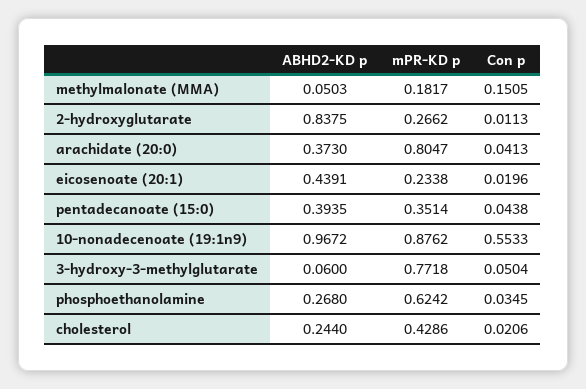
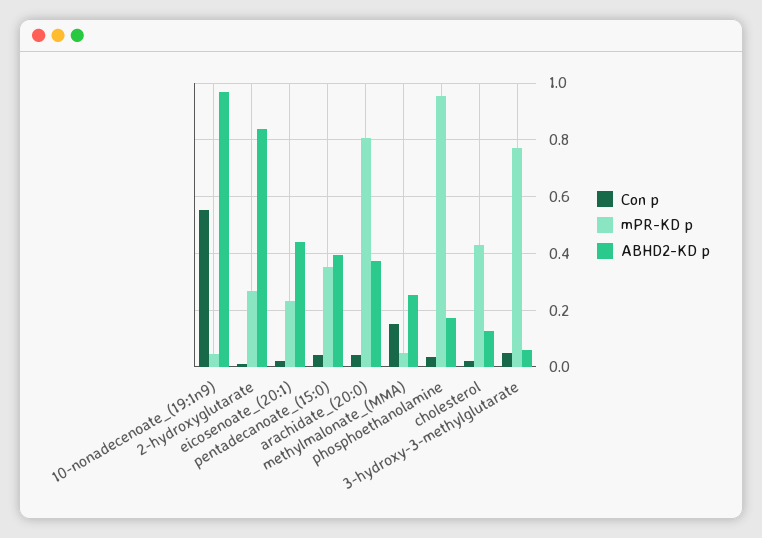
  {
    "ABHD2-KD p": {
-     "methylmalonate (MMA)": 0.0503,
+     "methylmalonate (MMA)": 0.25,
      "2-hydroxyglutarate": 0.8375,
      "arachidate (20:0)": 0.373,
      "eicosenoate (20:1)": 0.4391,
      "pentadecanoate (15:0)": 0.3935,
      "10-nonadecenoate (19:1n9)": 0.9672,
      "3-hydroxy-3-methylglutarate": 0.06,
-     "phosphoethanolamine": 0.268,
+     "phosphoethanolamine": 0.175,
-     "cholesterol": 0.244
+     "cholesterol": 0.125
    },
    "mPR-KD p": {
-     "methylmalonate (MMA)": 0.1817,
+     "methylmalonate (MMA)": 0.05,
      "2-hydroxyglutarate": 0.2662,
      "arachidate (20:0)": 0.8047,
      "eicosenoate (20:1)": 0.2338,
      "pentadecanoate (15:0)": 0.3514,
-     "10-nonadecenoate (19:1n9)": 0.8762,
+     "10-nonadecenoate (19:1n9)": 0.05,
      "3-hydroxy-3-methylglutarate": 0.7718,
-     "phosphoethanolamine": 0.6242,
+     "phosphoethanolamine": 0.95,
      "cholesterol": 0.4286
    },
    "Con p": {
      "methylmalonate (MMA)": 0.1505,
      "2-hydroxyglutarate": 0.0113,
      "arachidate (20:0)": 0.0413,
      "eicosenoate (20:1)": 0.0196,
      "pentadecanoate (15:0)": 0.0438,
      "10-nonadecenoate (19:1n9)": 0.5533,
      "3-hydroxy-3-methylglutarate": 0.0504,
      "phosphoethanolamine": 0.0345,
      "cholesterol": 0.0206
    }
  }

